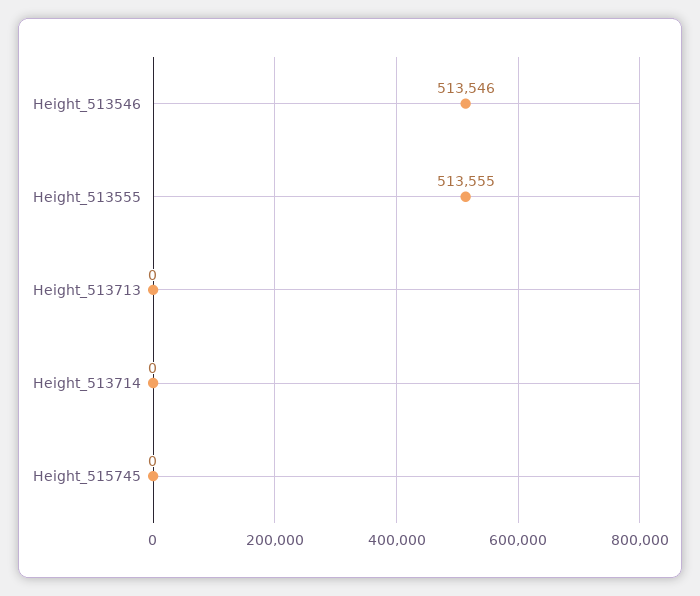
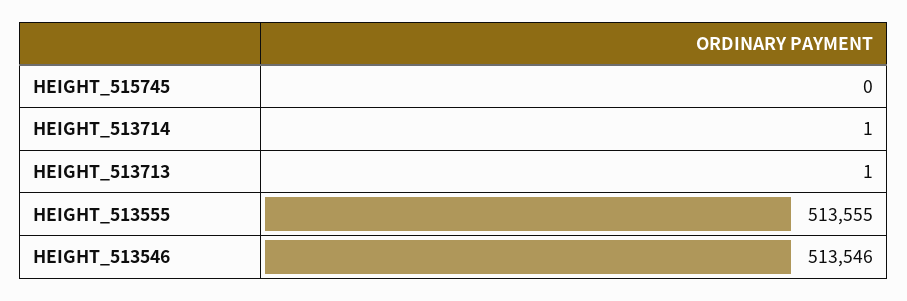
  {
    "Height_513546": 513546,
    "Height_513555": 513555,
-   "Height_513713": 0,
+   "Height_513713": 1,
-   "Height_513714": 0,
+   "Height_513714": 1,
    "Height_515745": 0
  }

